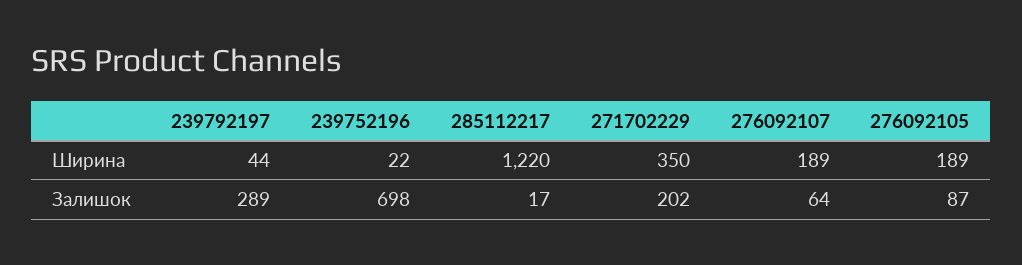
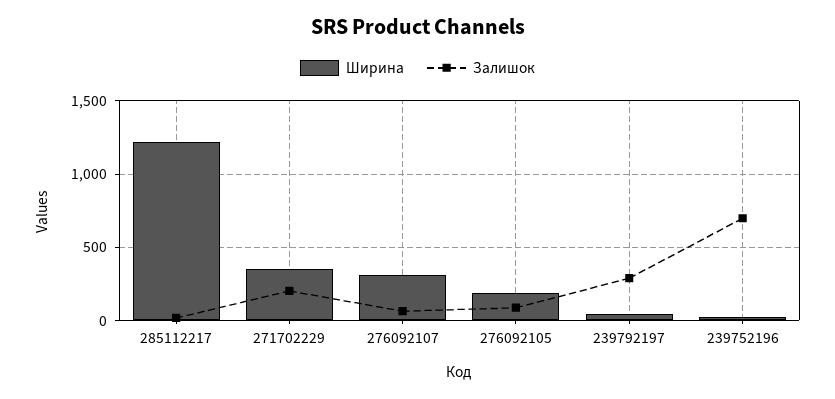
  {
    "Ширина": {
      "239792197": 44,
      "239752196": 22,
      "285112217": 1220,
      "271702229": 350,
-     "276092107": 189,
+     "276092107": 300,
      "276092105": 189
    },
    "Залишок": {
      "239792197": 289,
      "239752196": 698,
      "285112217": 17,
      "271702229": 202,
      "276092107": 64,
      "276092105": 87
    }
  }

